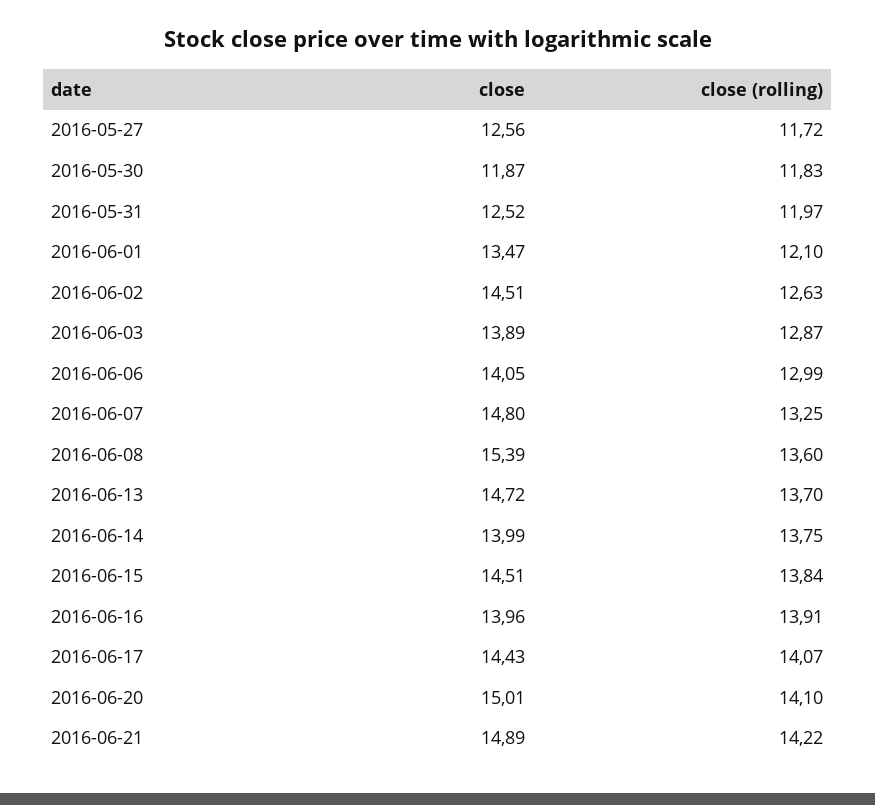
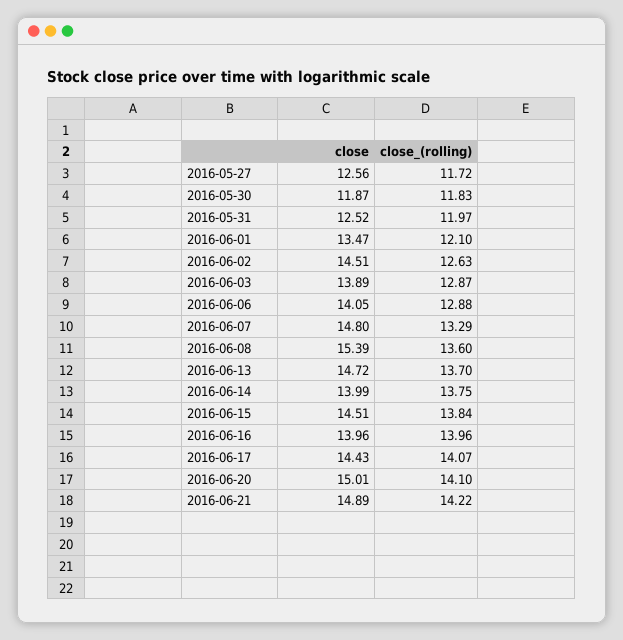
  {
    "close": {
      "2016-05-27": 12.56,
      "2016-05-30": 11.87,
      "2016-05-31": 12.52,
      "2016-06-01": 13.47,
      "2016-06-02": 14.51,
      "2016-06-03": 13.89,
      "2016-06-06": 14.05,
      "2016-06-07": 14.8,
      "2016-06-08": 15.39,
      "2016-06-13": 14.72,
      "2016-06-14": 13.99,
      "2016-06-15": 14.51,
      "2016-06-16": 13.96,
      "2016-06-17": 14.43,
      "2016-06-20": 15.01,
      "2016-06-21": 14.89
    },
    "close (rolling)": {
      "2016-05-27": 11.72,
      "2016-05-30": 11.83,
      "2016-05-31": 11.97,
      "2016-06-01": 12.1,
      "2016-06-02": 12.63,
      "2016-06-03": 12.87,
-     "2016-06-06": 12.99,
+     "2016-06-06": 12.88,
-     "2016-06-07": 13.25,
+     "2016-06-07": 13.29,
      "2016-06-08": 13.6,
      "2016-06-13": 13.7,
      "2016-06-14": 13.75,
      "2016-06-15": 13.84,
-     "2016-06-16": 13.91,
+     "2016-06-16": 13.96,
      "2016-06-17": 14.07,
      "2016-06-20": 14.1,
      "2016-06-21": 14.22
    }
  }

